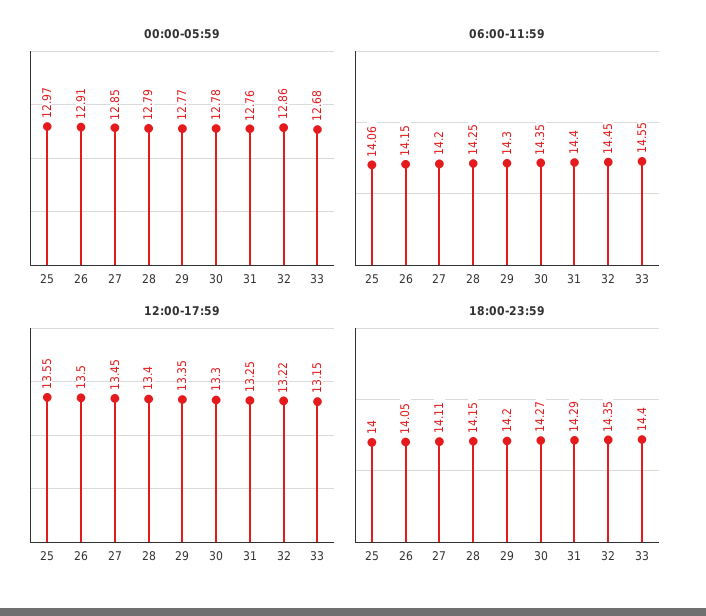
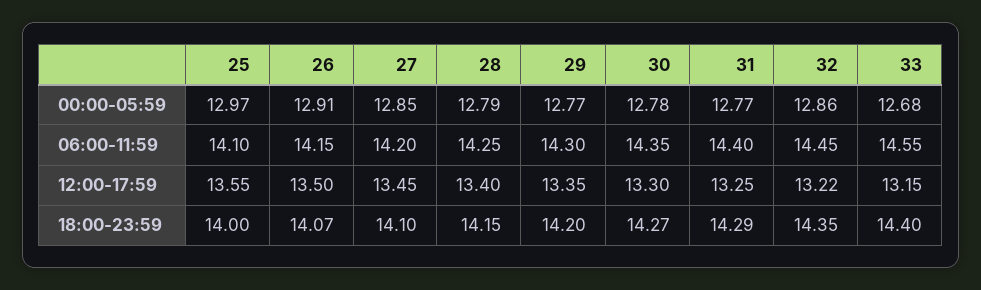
  {
    "00:00-05:59": {
      "25": 12.97,
      "26": 12.91,
      "27": 12.85,
      "28": 12.79,
      "29": 12.77,
      "30": 12.78,
-     "31": 12.76,
+     "31": 12.77,
      "32": 12.86,
      "33": 12.68
    },
    "06:00-11:59": {
-     "25": 14.06,
+     "25": 14.1,
      "26": 14.15,
      "27": 14.2,
      "28": 14.25,
      "29": 14.3,
      "30": 14.35,
      "31": 14.4,
      "32": 14.45,
      "33": 14.55
    },
    "12:00-17:59": {
      "25": 13.55,
      "26": 13.5,
      "27": 13.45,
      "28": 13.4,
      "29": 13.35,
      "30": 13.3,
      "31": 13.25,
      "32": 13.22,
      "33": 13.15
    },
    "18:00-23:59": {
      "25": 14,
-     "26": 14.05,
+     "26": 14.07,
-     "27": 14.11,
+     "27": 14.1,
      "28": 14.15,
      "29": 14.2,
      "30": 14.27,
      "31": 14.29,
      "32": 14.35,
      "33": 14.4
    }
  }

